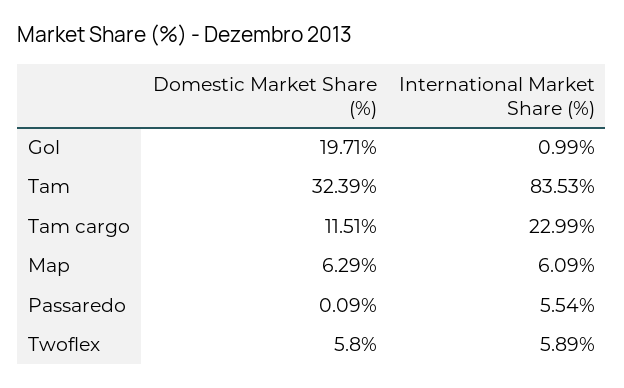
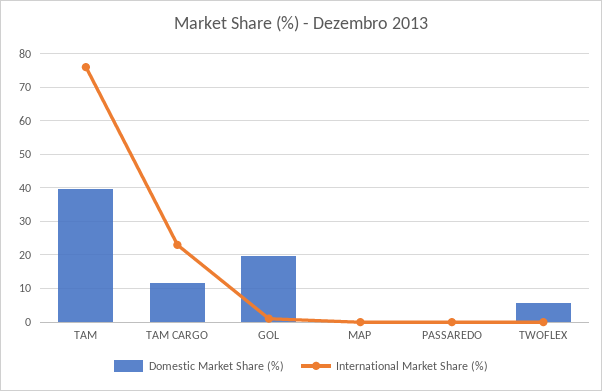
  {
    "Domestic Market Share (%)": {
      "Gol": 19.71,
-     "Tam": 32.39,
+     "Tam": 40,
      "Tam cargo": 11.51,
-     "Map": 6.29,
+     "Map": 0,
      "Passaredo": 0.09,
      "Twoflex": 5.8
    },
    "International Market Share (%)": {
      "Gol": 0.99,
-     "Tam": 83.53,
+     "Tam": 76,
      "Tam cargo": 22.99,
-     "Map": 6.09,
+     "Map": 0,
-     "Passaredo": 5.54,
+     "Passaredo": 0,
-     "Twoflex": 5.89
+     "Twoflex": 0
    }
  }

